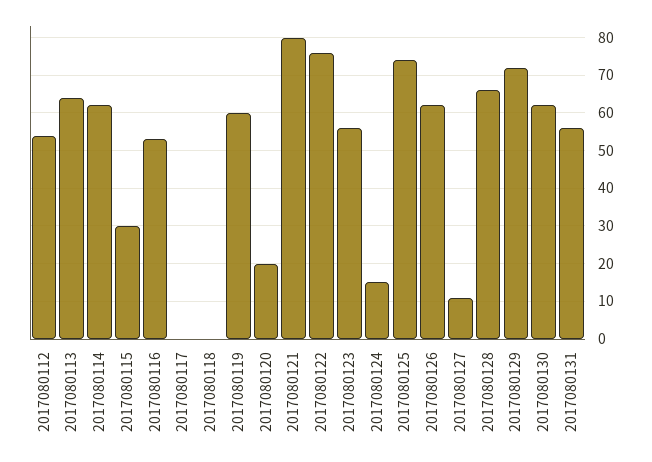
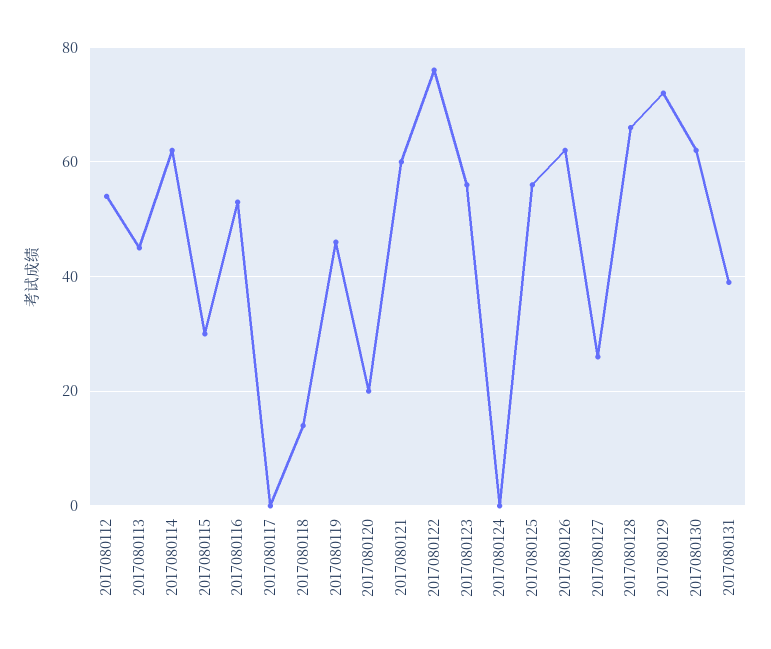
  {
    "2017080112": 55,
-   "2017080113": 65,
+   "2017080113": 45,
    "2017080114": 60,
    "2017080115": 30,
    "2017080116": 55,
    "2017080117": 0,
-   "2017080118": 0,
+   "2017080118": 15,
-   "2017080119": 60,
+   "2017080119": 45,
    "2017080120": 20,
-   "2017080121": 80,
+   "2017080121": 60,
    "2017080122": 75,
    "2017080123": 55,
-   "2017080124": 15,
+   "2017080124": 0,
-   "2017080125": 75,
+   "2017080125": 55,
    "2017080126": 60,
-   "2017080127": 10,
+   "2017080127": 25,
    "2017080128": 65,
    "2017080129": 70,
    "2017080130": 60,
-   "2017080131": 55
+   "2017080131": 40
  }

